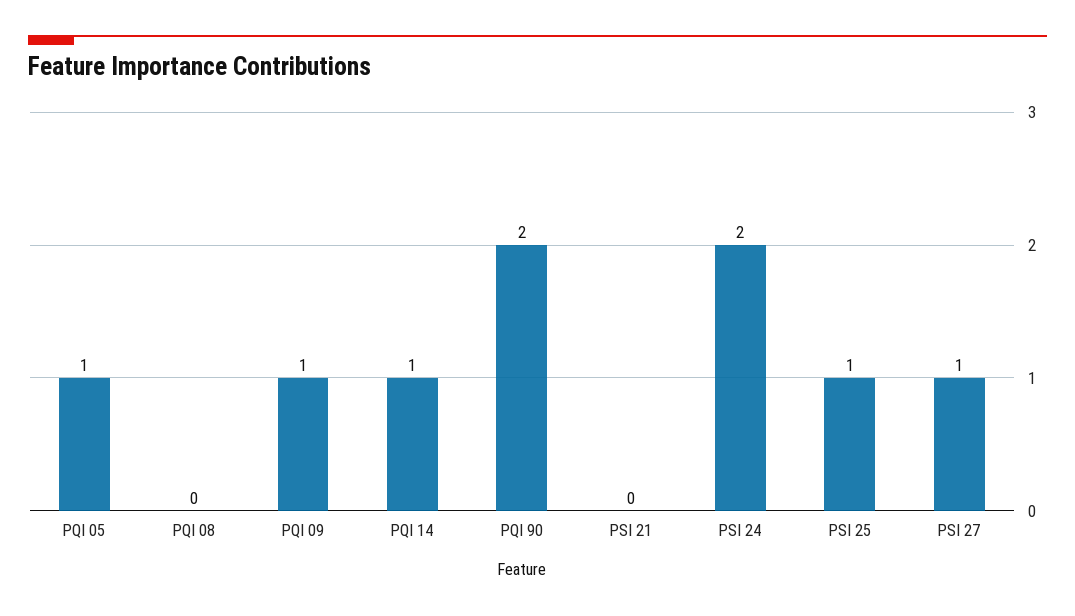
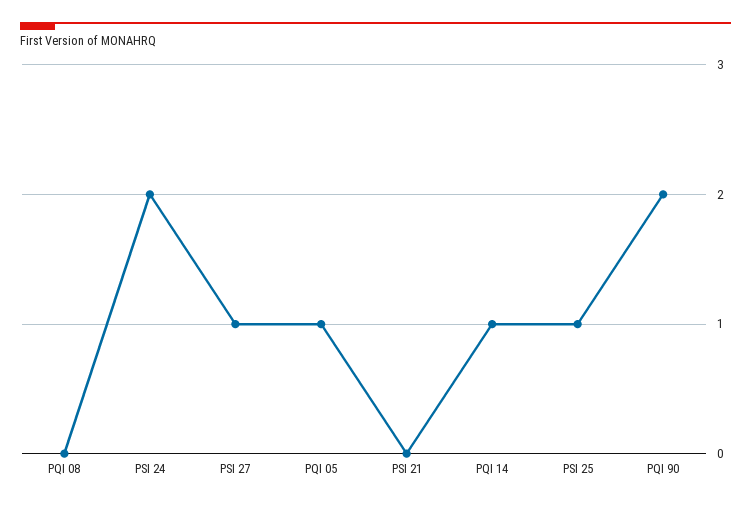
  {
    "PQI 05": 1,
    "PQI 08": 0,
-   "PQI 09": 1,
    "PQI 14": 1,
    "PQI 90": 2,
    "PSI 21": 0,
    "PSI 24": 2,
    "PSI 25": 1,
    "PSI 27": 1
  }

